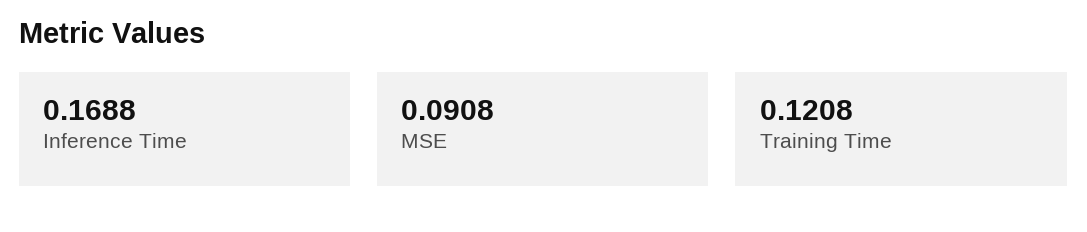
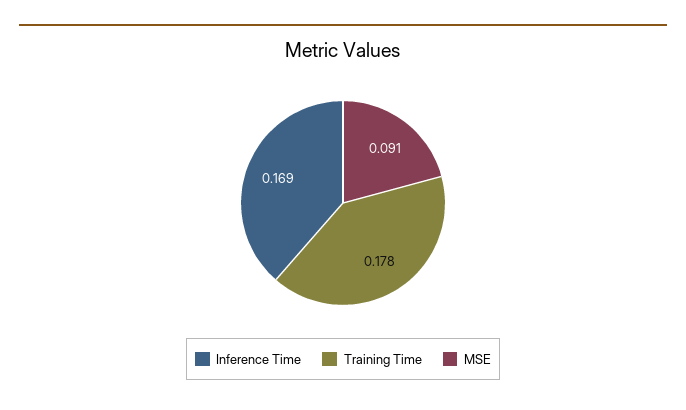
  {
    "Inference Time": 0.1688,
    "MSE": 0.0908,
-   "Training Time": 0.1208
+   "Training Time": 0.178
  }

